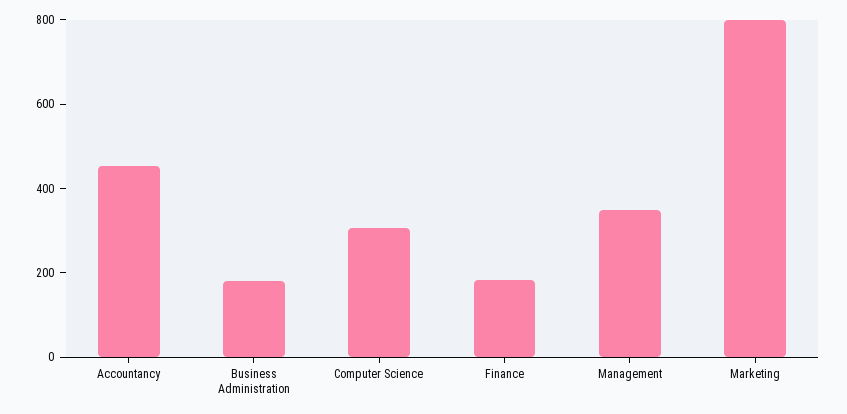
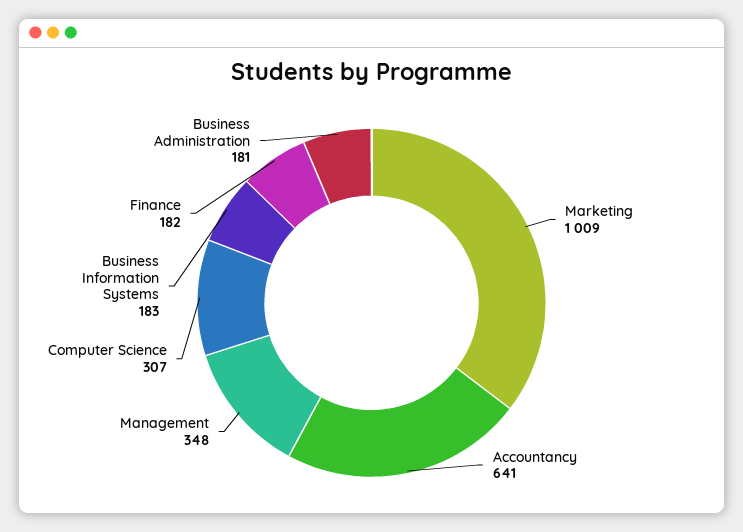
  {
-   "Accountancy": 450,
+   "Accountancy": 641,
    "Business Administration": 181,
    "Computer Science": 307,
    "Finance": 182,
    "Management": 348,
-   "Marketing": 800
+   "Marketing": 1009,
+   "Business Information Systems": 183
  }

